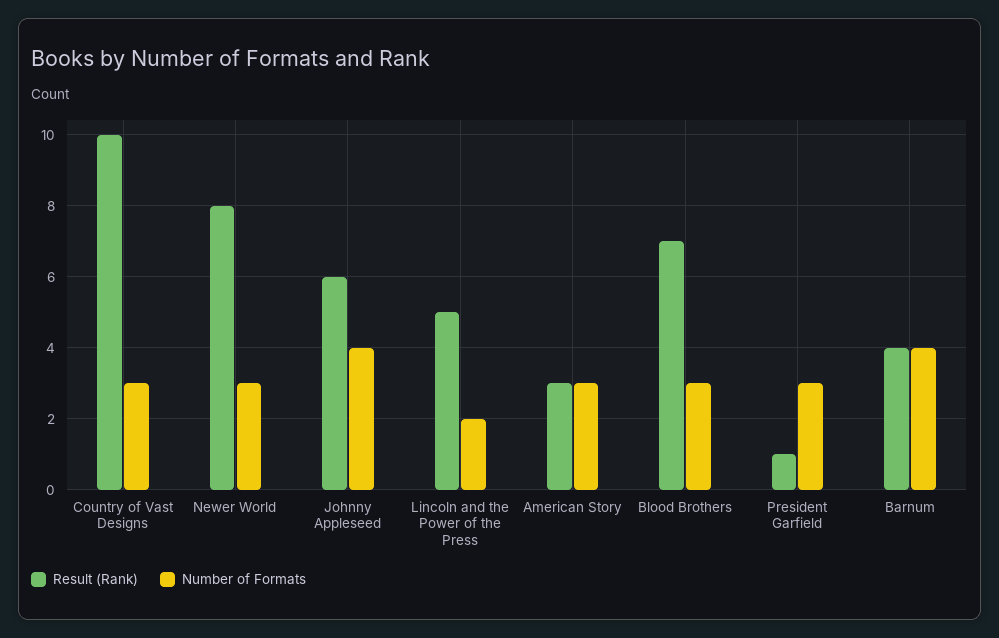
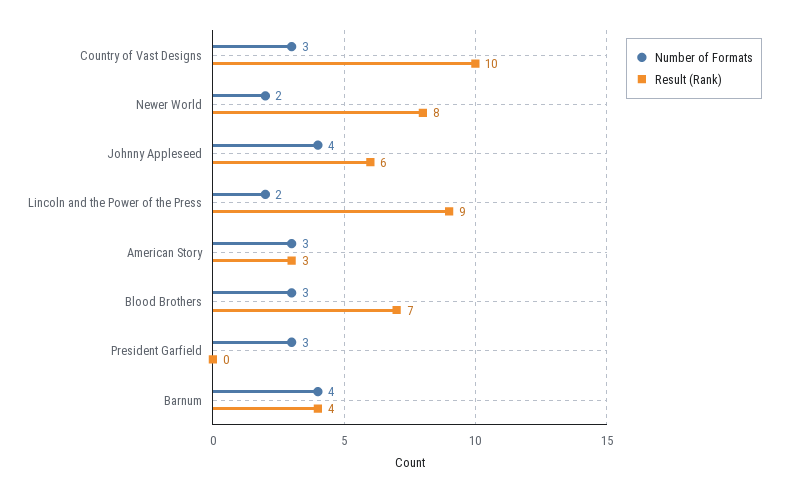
  {
    "Result (Rank)": {
      "Country of Vast Designs": 10,
      "Newer World": 8,
      "Johnny Appleseed": 6,
-     "Lincoln and the Power of the Press": 5,
+     "Lincoln and the Power of the Press": 9,
      "American Story": 3,
      "Blood Brothers": 7,
-     "President Garfield": 1,
+     "President Garfield": 0,
      "Barnum": 4
    },
    "Number of Formats": {
      "Country of Vast Designs": 3,
-     "Newer World": 3,
+     "Newer World": 2,
      "Johnny Appleseed": 4,
      "Lincoln and the Power of the Press": 2,
      "American Story": 3,
      "Blood Brothers": 3,
      "President Garfield": 3,
      "Barnum": 4
    }
  }

